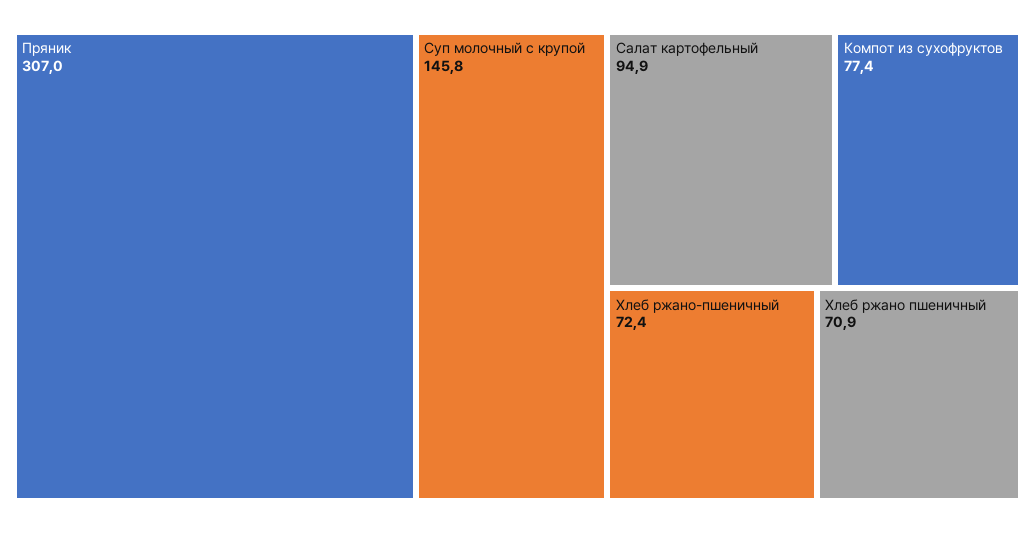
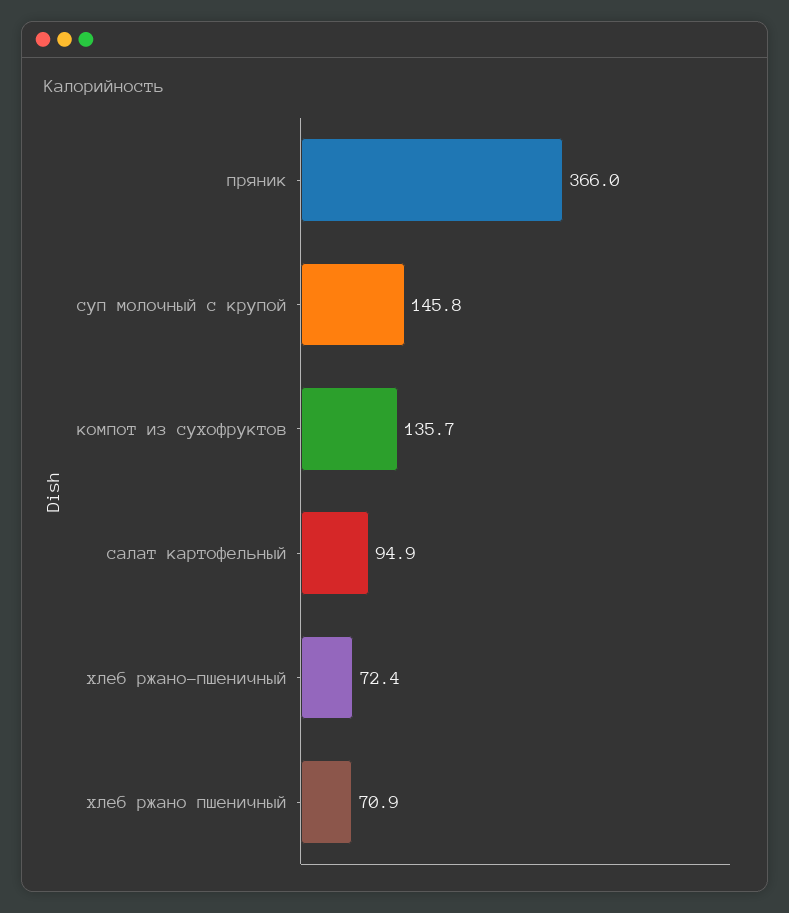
  {
-   "Пряник": 307,
+   "Пряник": 366,
    "Суп молочный с крупой": 145.8,
    "Салат картофельный": 94.9,
-   "Компот из сухофруктов": 77.4,
+   "Компот из сухофруктов": 135.7,
    "Хлеб ржано-пшеничный": 72.4,
    "Хлеб ржано пшеничный": 70.9
  }

